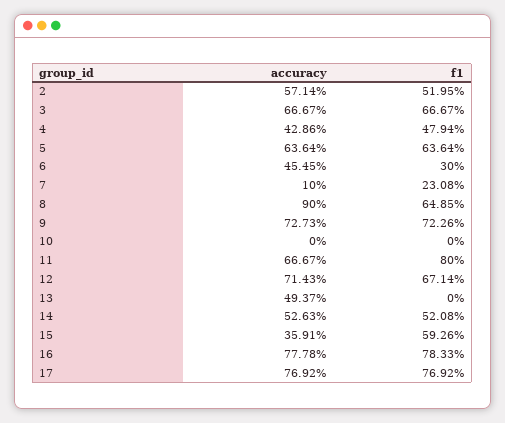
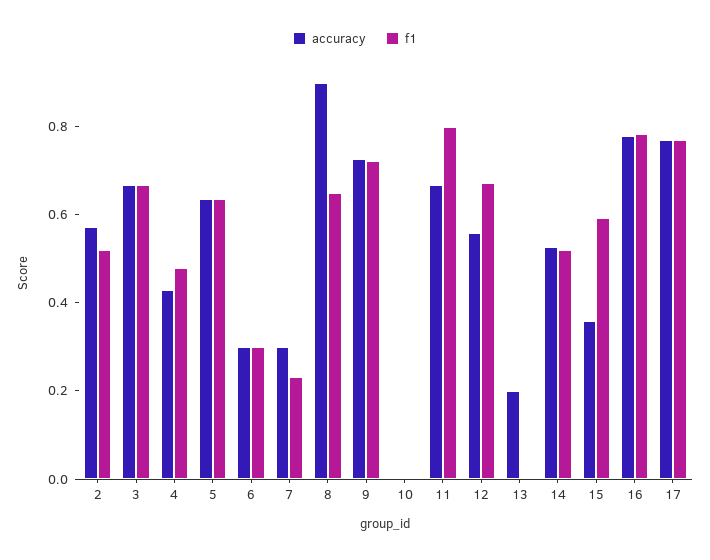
  {
    "accuracy": {
      "2": 0.5714,
      "3": 0.6667,
      "4": 0.4286,
      "5": 0.6364,
-     "6": 0.4545,
+     "6": 0.3,
-     "7": 0.1,
+     "7": 0.3,
      "8": 0.9,
      "9": 0.7273,
      "10": 0,
      "11": 0.6667,
-     "12": 0.7143,
+     "12": 0.55,
-     "13": 0.4937,
+     "13": 0.2,
      "14": 0.5263,
      "15": 0.3591,
      "16": 0.7778,
      "17": 0.7692
    },
    "f1": {
      "2": 0.5195,
      "3": 0.6667,
      "4": 0.4794,
      "5": 0.6364,
      "6": 0.3,
      "7": 0.2308,
      "8": 0.6485,
      "9": 0.7226,
      "10": 0,
      "11": 0.8,
      "12": 0.6714,
      "13": 0,
      "14": 0.5208,
      "15": 0.5926,
      "16": 0.7833,
      "17": 0.7692
    }
  }

